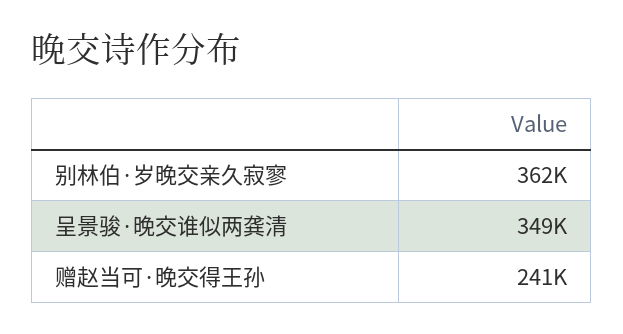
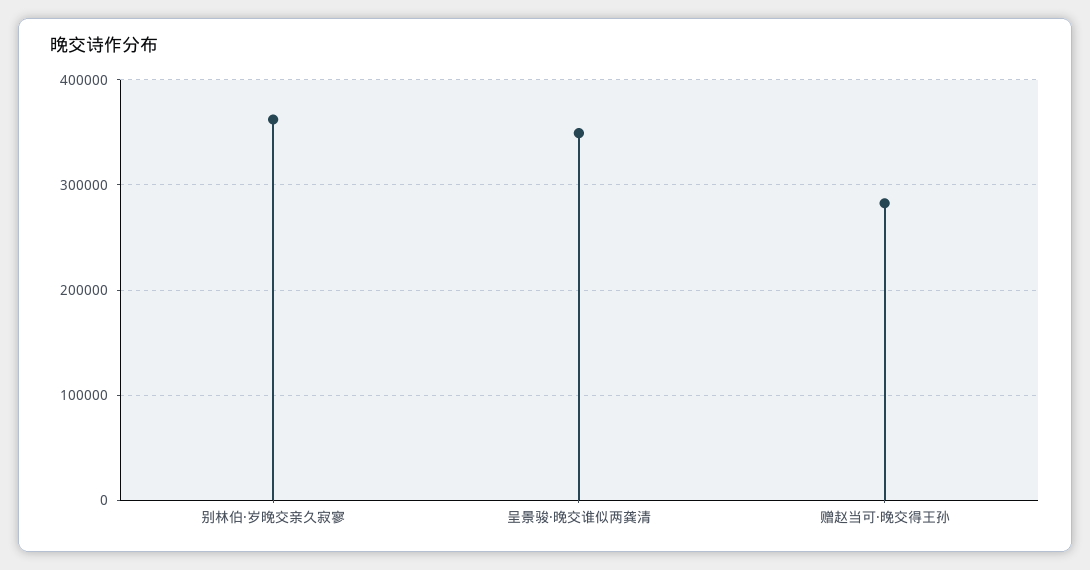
  {
    "别林伯·岁晚交亲久寂寥": 362000,
    "呈景骏·晚交谁似两龚清": 349000,
-   "赠赵当可·晚交得王孙": 241000
+   "赠赵当可·晚交得王孙": 280000
  }

